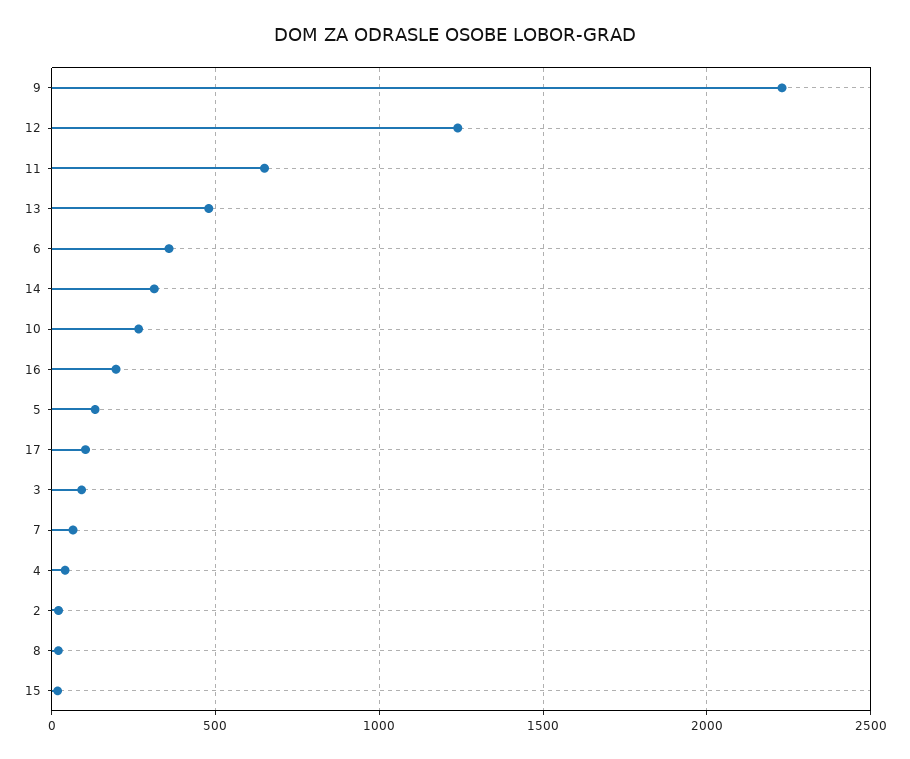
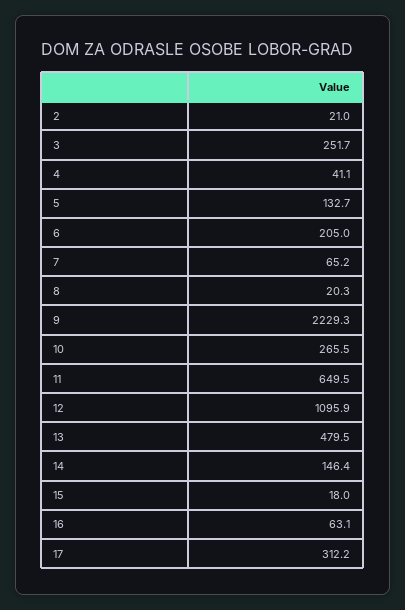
  {
    "9": 2229.3,
-   "12": 1250,
+   "12": 1095.9,
    "11": 649.5,
    "13": 479.5,
-   "6": 350,
+   "6": 205,
-   "14": 300,
+   "14": 146.4,
    "10": 265.5,
-   "16": 200,
+   "16": 63.1,
    "5": 132.7,
-   "17": 100,
+   "17": 312.2,
-   "3": 100,
+   "3": 251.7,
    "7": 65.2,
    "4": 41.1,
    "2": 21,
    "8": 20.3,
    "15": 18
  }

